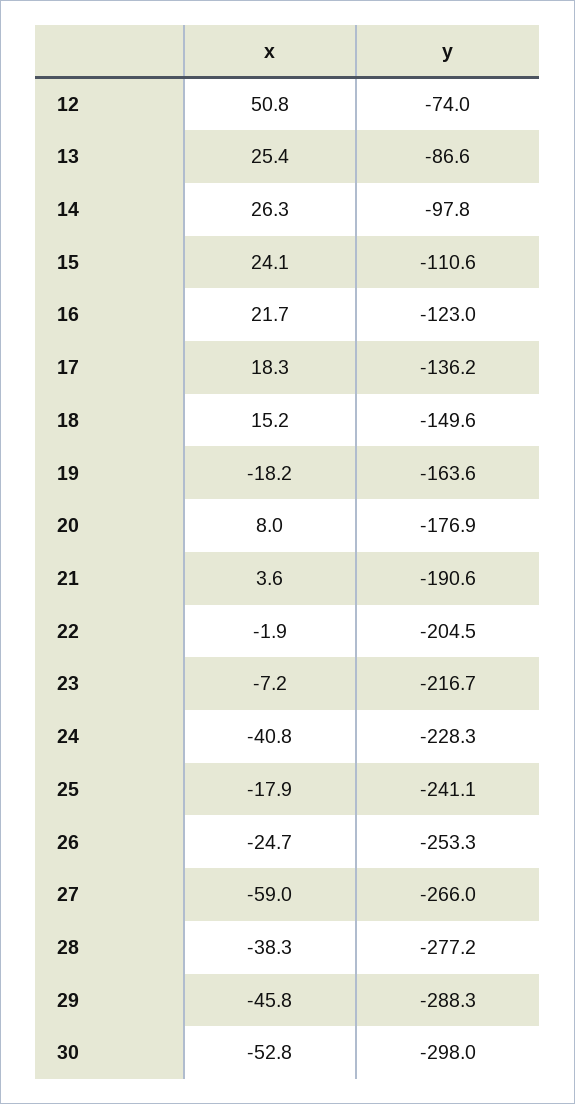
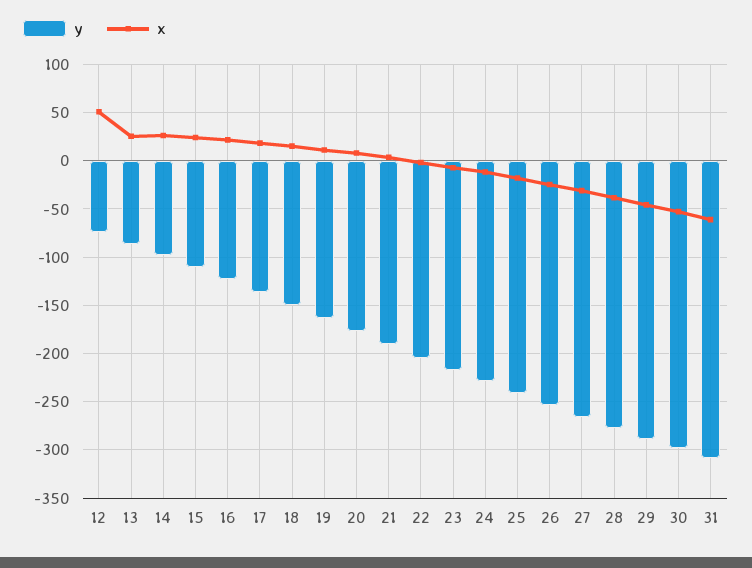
  {
    "x": {
      "12": 50.8,
      "13": 25.4,
      "14": 26.3,
      "15": 24.1,
      "16": 21.7,
      "17": 18.3,
      "18": 15.2,
-     "19": -18.2,
+     "19": 10,
      "20": 8,
      "21": 3.6,
      "22": -1.9,
      "23": -7.2,
-     "24": -40.8,
+     "24": -10,
      "25": -17.9,
      "26": -24.7,
-     "27": -59,
+     "27": -30,
      "28": -38.3,
      "29": -45.8,
-     "30": -52.8
+     "30": -52.8,
+     "31": -60
    },
    "y": {
      "12": -74,
      "13": -86.6,
      "14": -97.8,
      "15": -110.6,
      "16": -123,
      "17": -136.2,
      "18": -149.6,
      "19": -163.6,
      "20": -176.9,
      "21": -190.6,
      "22": -204.5,
      "23": -216.7,
      "24": -228.3,
      "25": -241.1,
      "26": -253.3,
      "27": -266,
      "28": -277.2,
      "29": -288.3,
-     "30": -298
+     "30": -298,
+     "31": -310
    }
  }

